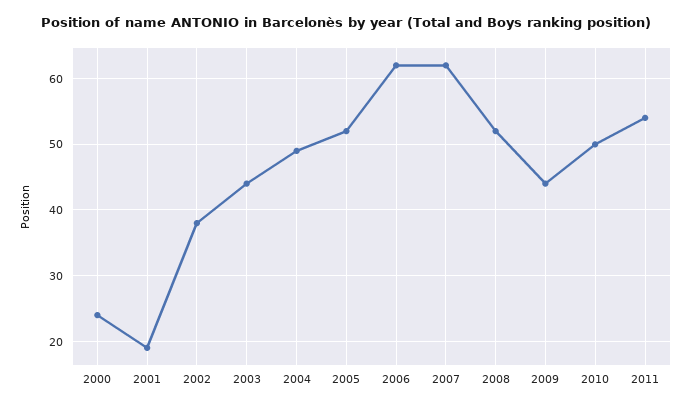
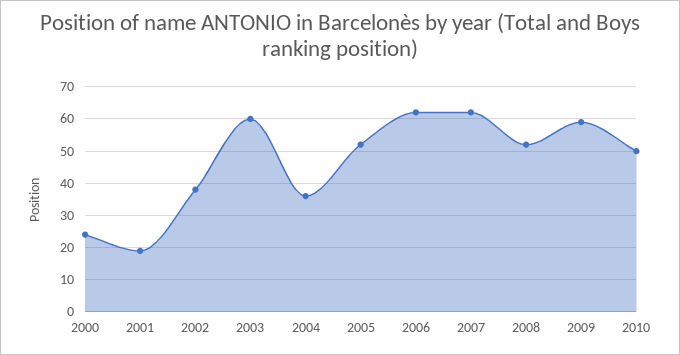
  {
    "2000": 24,
    "2001": 19,
    "2002": 38,
-   "2003": 44,
+   "2003": 60,
-   "2004": 49,
+   "2004": 35,
    "2005": 52,
    "2006": 62,
    "2007": 62,
    "2008": 52,
-   "2009": 44,
+   "2009": 60,
-   "2010": 50,
+   "2010": 50
-   "2011": 54
  }

